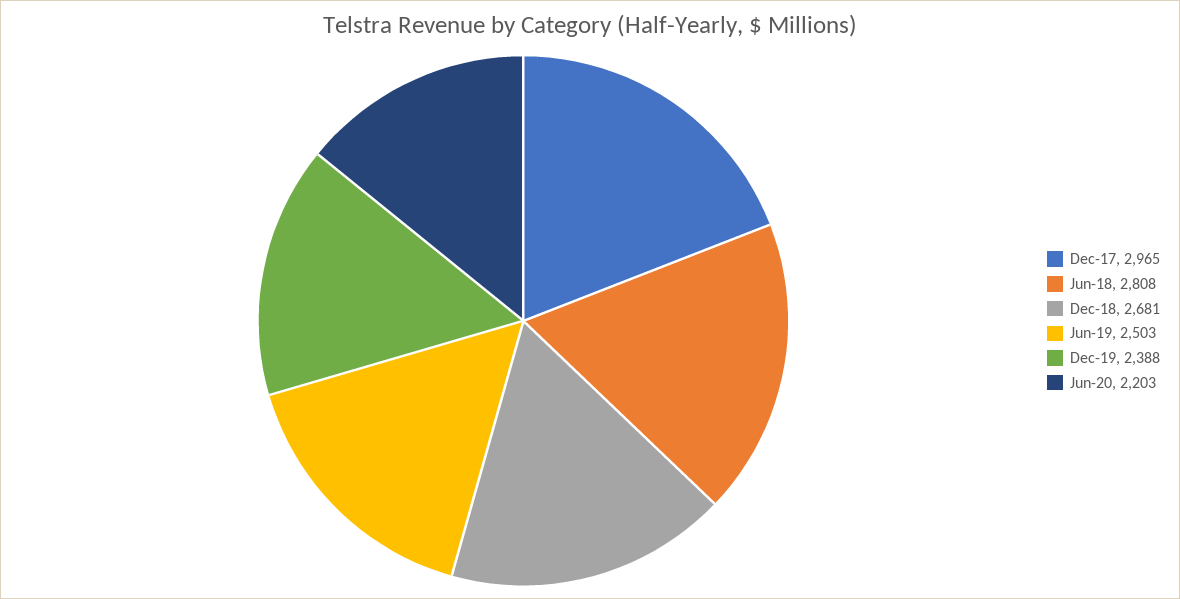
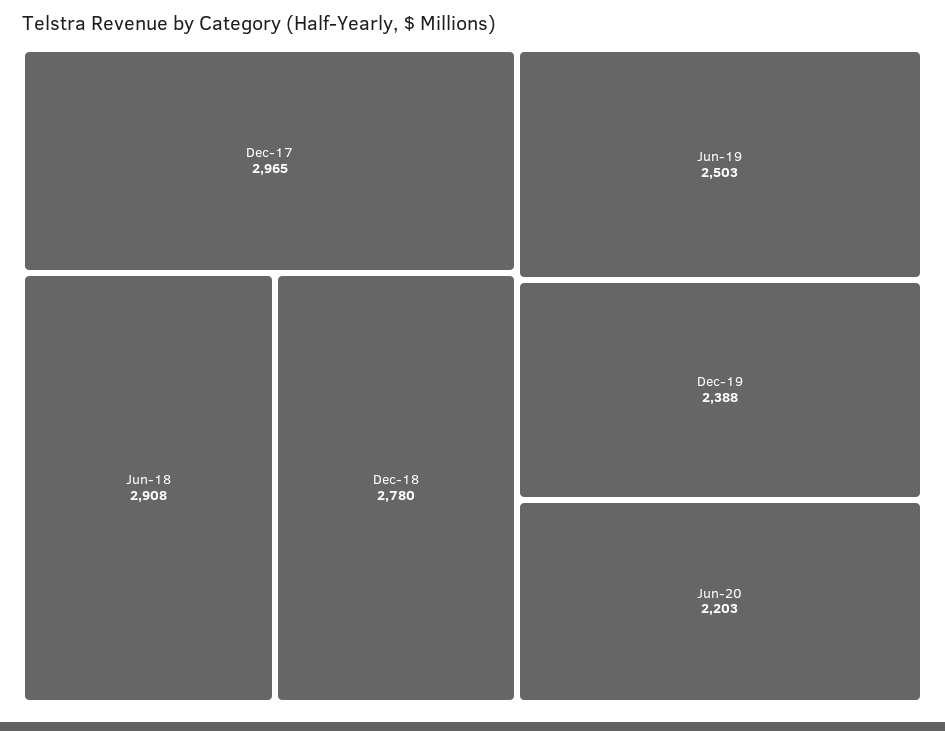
  {
    "Dec-17": 2965,
-   "Jun-18": 2808,
+   "Jun-18": 2908,
-   "Dec-18": 2681,
+   "Dec-18": 2780,
    "Jun-19": 2503,
    "Dec-19": 2388,
    "Jun-20": 2203
  }

